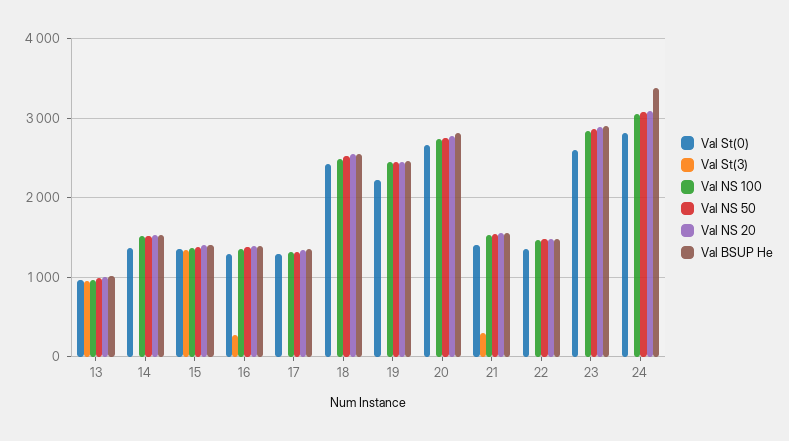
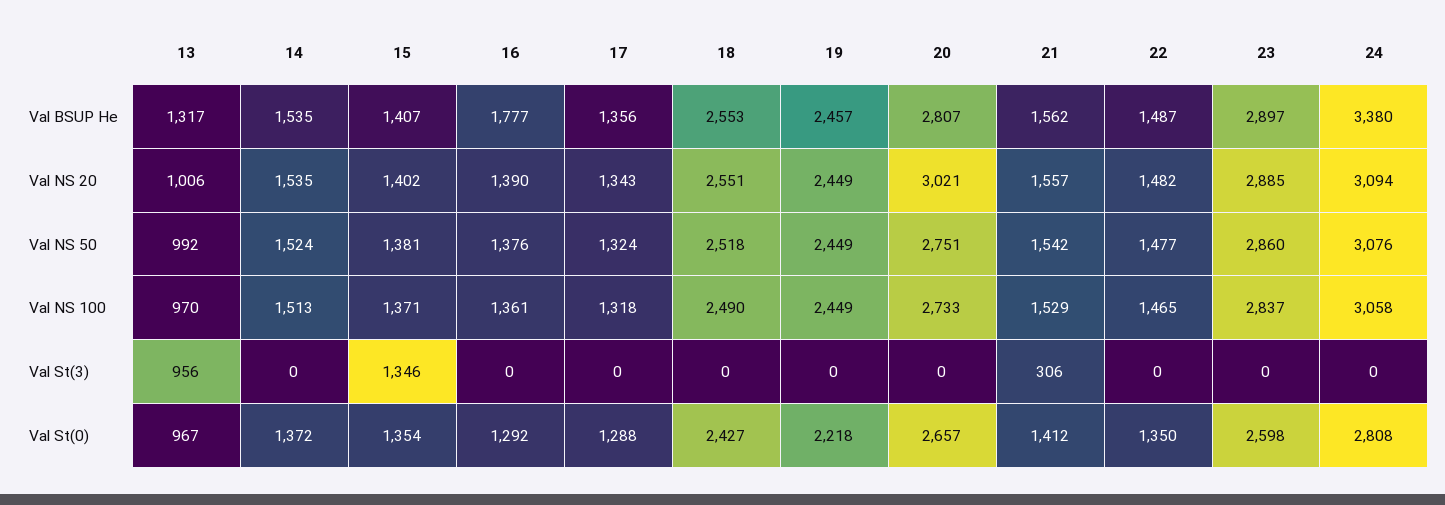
  {
    "Val St(0)": {
      "13": 967,
      "14": 1372,
      "15": 1354,
      "16": 1292,
      "17": 1288,
      "18": 2427,
      "19": 2218,
      "20": 2657,
      "21": 1412,
      "22": 1350,
      "23": 2598,
      "24": 2808
    },
    "Val St(3)": {
      "13": 956,
      "14": 0,
      "15": 1346,
-     "16": 300,
+     "16": 0,
      "17": 0,
      "18": 0,
      "19": 0,
      "20": 0,
      "21": 306,
      "22": 0,
      "23": 0,
      "24": 0
    },
    "Val NS 100": {
      "13": 970,
      "14": 1513,
      "15": 1371,
      "16": 1361,
      "17": 1318,
      "18": 2490,
      "19": 2449,
      "20": 2733,
      "21": 1529,
      "22": 1465,
      "23": 2837,
      "24": 3058
    },
    "Val NS 50": {
      "13": 992,
      "14": 1524,
      "15": 1381,
      "16": 1376,
      "17": 1324,
      "18": 2518,
      "19": 2449,
      "20": 2751,
      "21": 1542,
      "22": 1477,
      "23": 2860,
      "24": 3076
    },
    "Val NS 20": {
      "13": 1006,
      "14": 1535,
      "15": 1402,
      "16": 1390,
      "17": 1343,
      "18": 2551,
      "19": 2449,
-     "20": 2800,
+     "20": 3021,
      "21": 1557,
      "22": 1482,
      "23": 2885,
      "24": 3094
    },
    "Val BSUP He": {
-     "13": 1000,
+     "13": 1317,
      "14": 1535,
      "15": 1407,
-     "16": 1400,
+     "16": 1777,
      "17": 1356,
      "18": 2553,
      "19": 2457,
      "20": 2807,
      "21": 1562,
      "22": 1487,
      "23": 2897,
      "24": 3380
    }
  }

